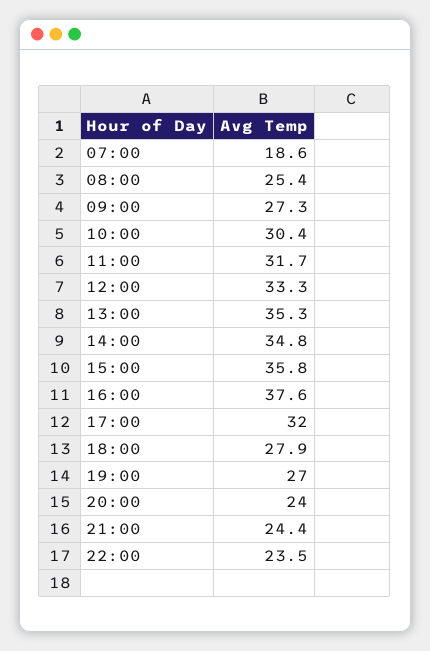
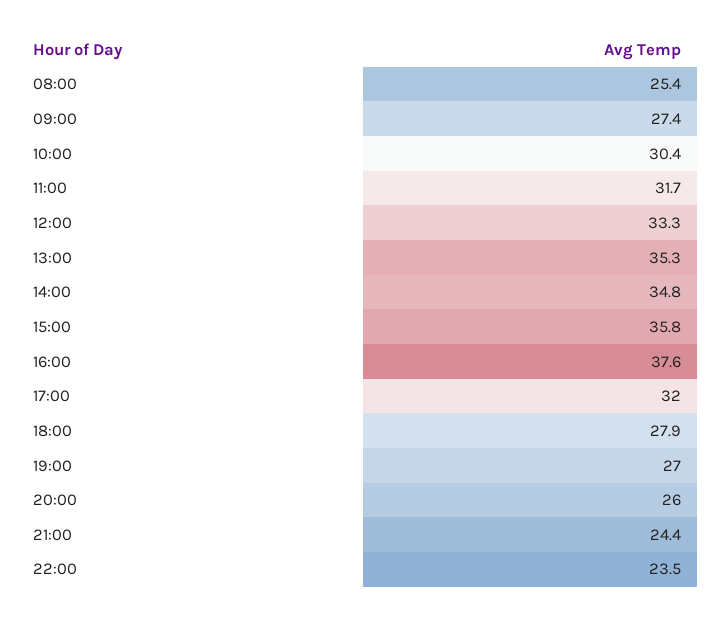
  {
-   "07:00": 18.6,
    "08:00": 25.4,
-   "09:00": 27.3,
+   "09:00": 27.4,
    "10:00": 30.4,
    "11:00": 31.7,
    "12:00": 33.3,
    "13:00": 35.3,
    "14:00": 34.8,
    "15:00": 35.8,
    "16:00": 37.6,
    "17:00": 32,
    "18:00": 27.9,
    "19:00": 27,
-   "20:00": 24,
+   "20:00": 26,
    "21:00": 24.4,
    "22:00": 23.5
  }

